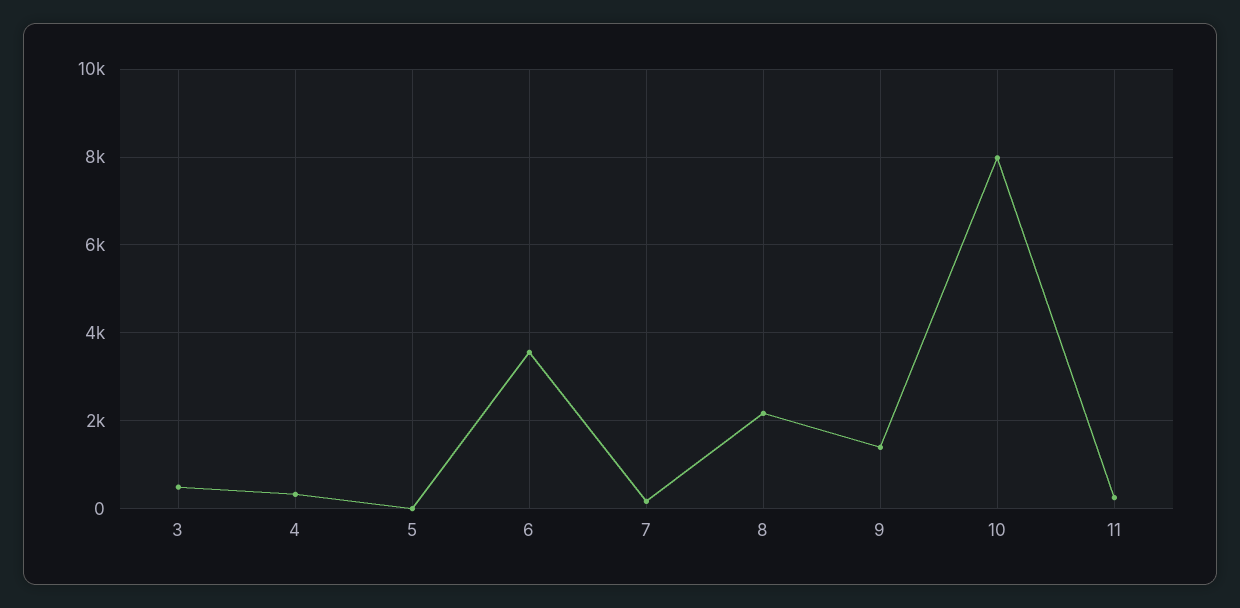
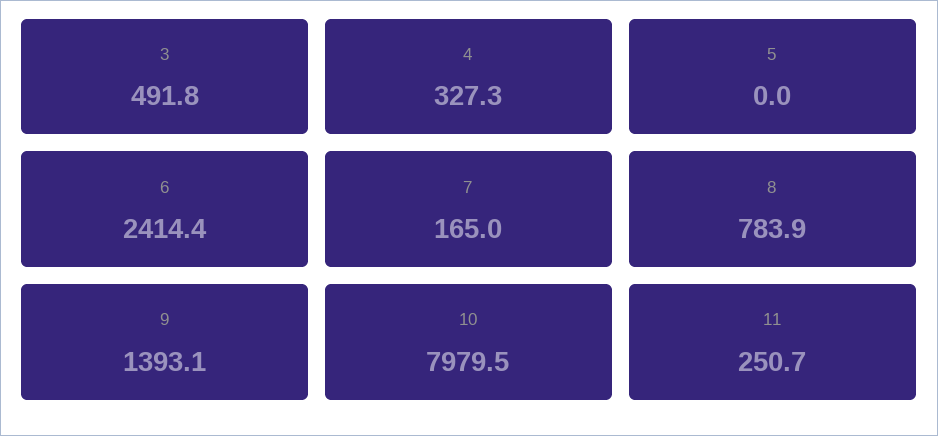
  {
    "3": 491.8,
    "4": 327.3,
    "5": 0,
-   "6": 3600,
+   "6": 2414.4,
    "7": 165,
-   "8": 2200,
+   "8": 783.9,
    "9": 1393.1,
    "10": 7979.5,
    "11": 250.7
  }

